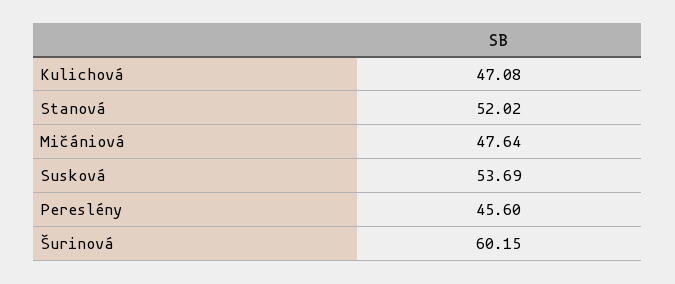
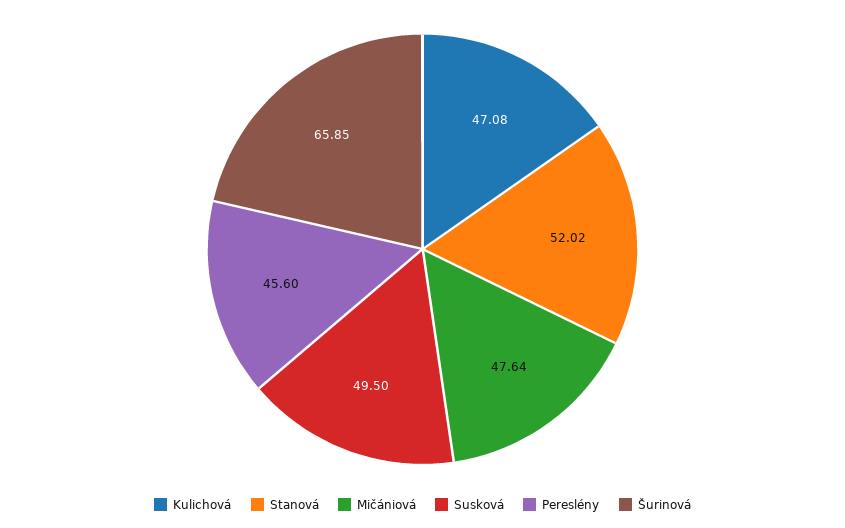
  {
    "Kulichová": 47.08,
    "Stanová": 52.02,
    "Mičániová": 47.64,
-   "Susková": 53.69,
+   "Susková": 49.5,
    "Pereslény": 45.6,
-   "Šurinová": 60.15
+   "Šurinová": 65.85
  }

